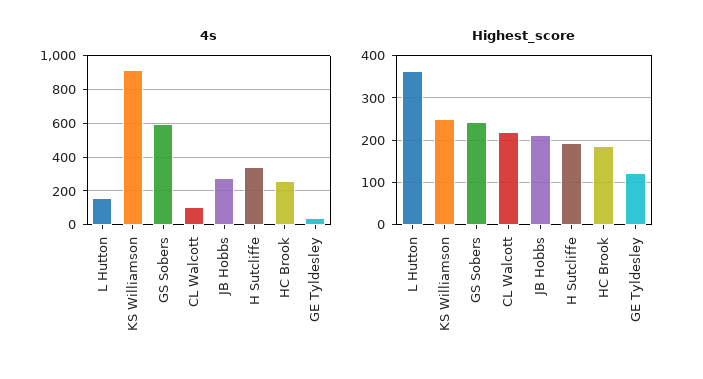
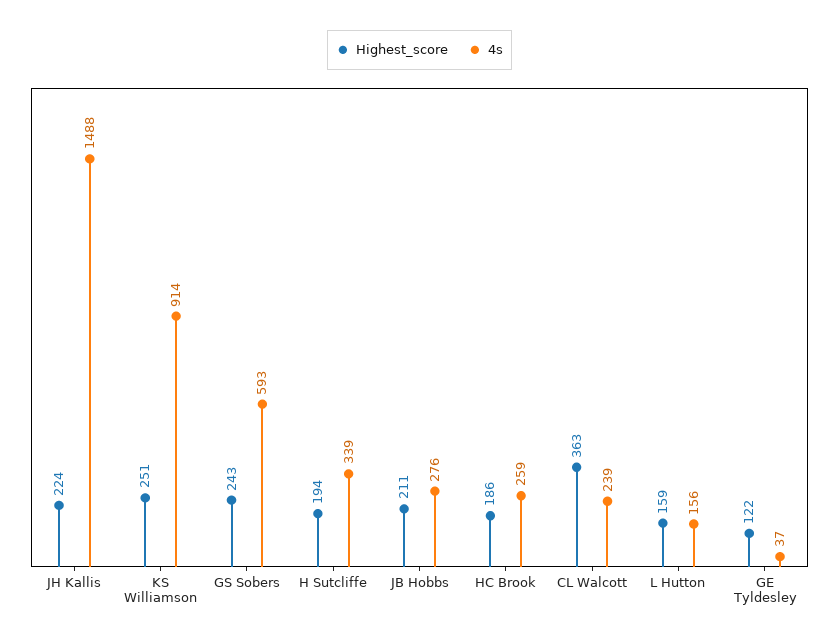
  {
    "4s": {
      "L Hutton": 156,
      "KS Williamson": 914,
      "GS Sobers": 593,
-     "CL Walcott": 100,
+     "CL Walcott": 239,
      "JB Hobbs": 276,
      "H Sutcliffe": 339,
      "HC Brook": 259,
-     "GE Tyldesley": 37
+     "GE Tyldesley": 37,
+     "JH Kallis": 1488
    },
    "Highest_score": {
-     "L Hutton": 360,
+     "L Hutton": 159,
      "KS Williamson": 251,
      "GS Sobers": 243,
-     "CL Walcott": 220,
+     "CL Walcott": 363,
      "JB Hobbs": 211,
      "H Sutcliffe": 194,
      "HC Brook": 186,
-     "GE Tyldesley": 122
+     "GE Tyldesley": 122,
+     "JH Kallis": 224
    }
  }

